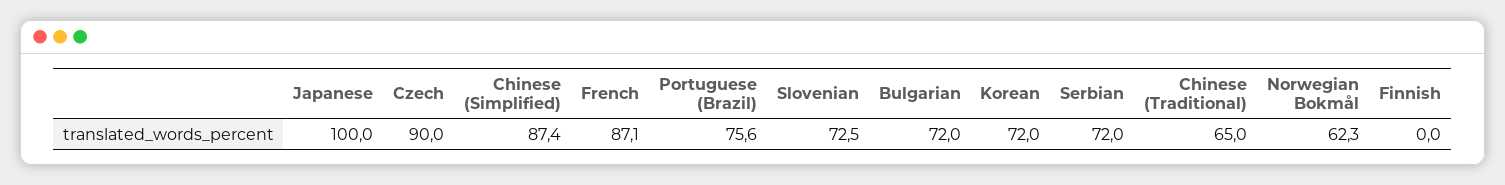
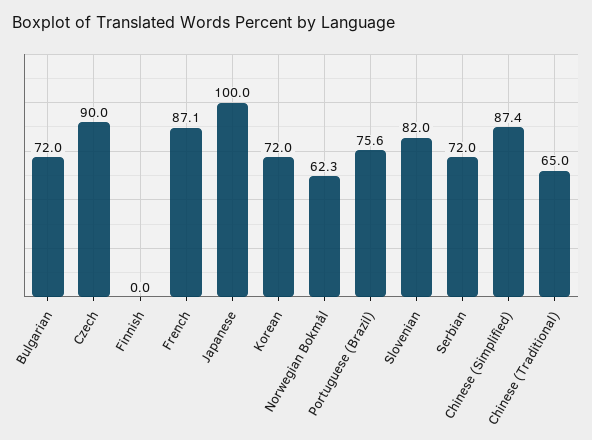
  {
    "Japanese": 100,
    "Czech": 90,
    "Chinese (Simplified)": 87.4,
    "French": 87.1,
    "Portuguese (Brazil)": 75.6,
-   "Slovenian": 72.5,
+   "Slovenian": 82,
    "Bulgarian": 72,
    "Korean": 72,
    "Serbian": 72,
    "Chinese (Traditional)": 65,
    "Norwegian Bokmål": 62.3,
    "Finnish": 0
  }

